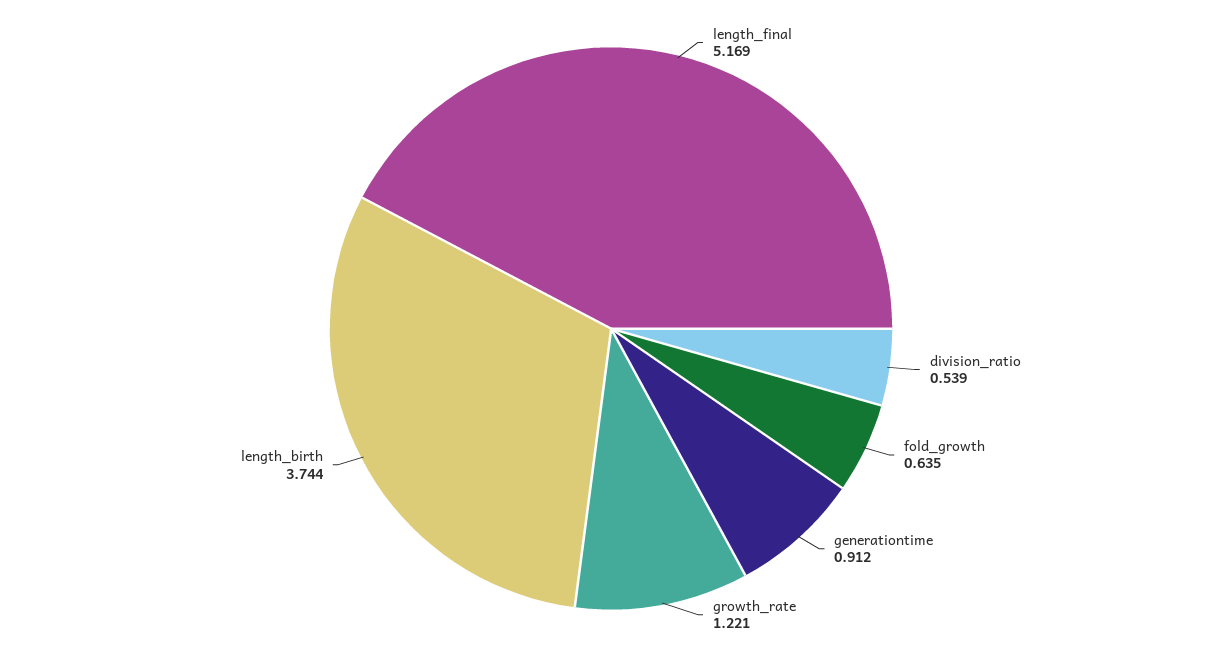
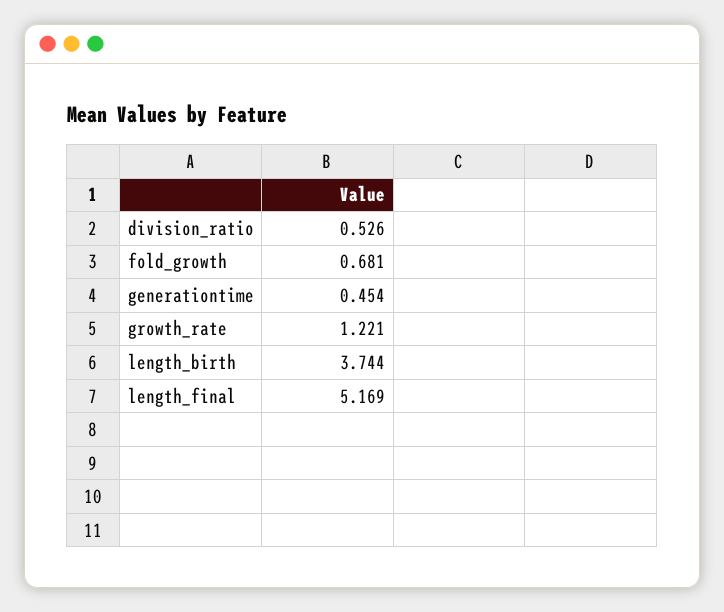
  {
    "length_final": 5.169,
-   "division_ratio": 0.539,
+   "division_ratio": 0.526,
-   "fold_growth": 0.635,
+   "fold_growth": 0.681,
-   "generationtime": 0.912,
+   "generationtime": 0.454,
    "growth_rate": 1.221,
    "length_birth": 3.744
  }

